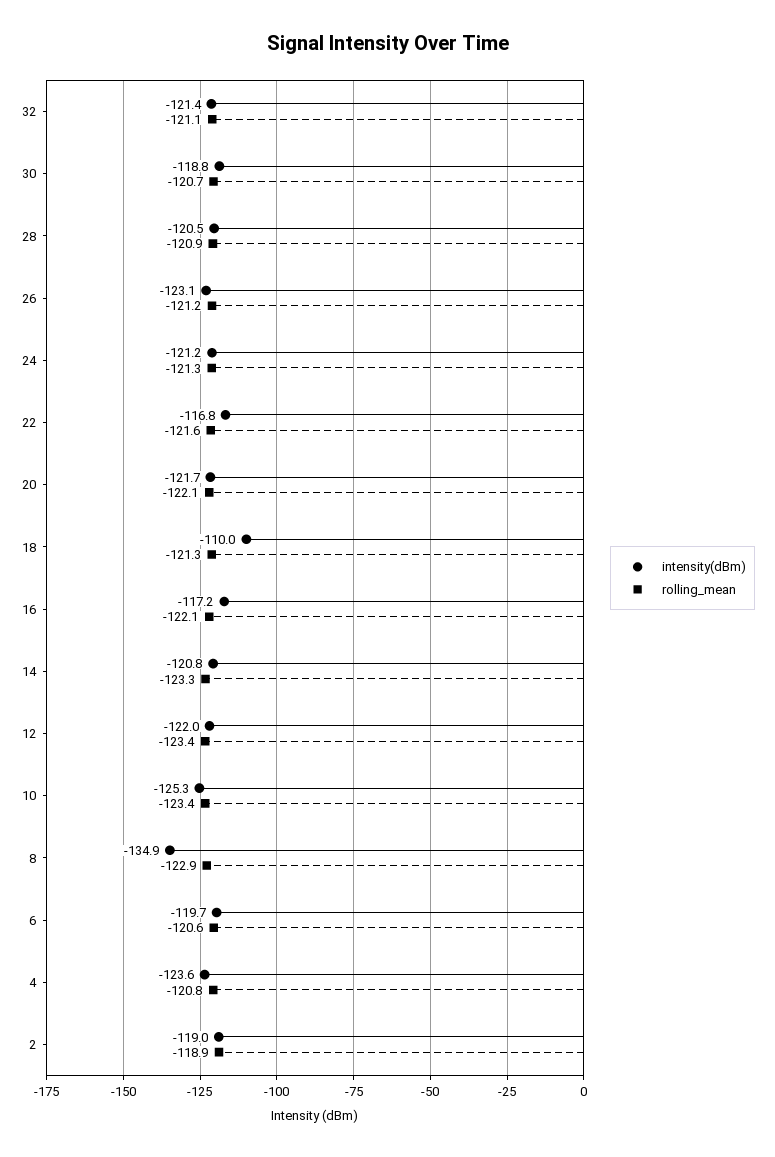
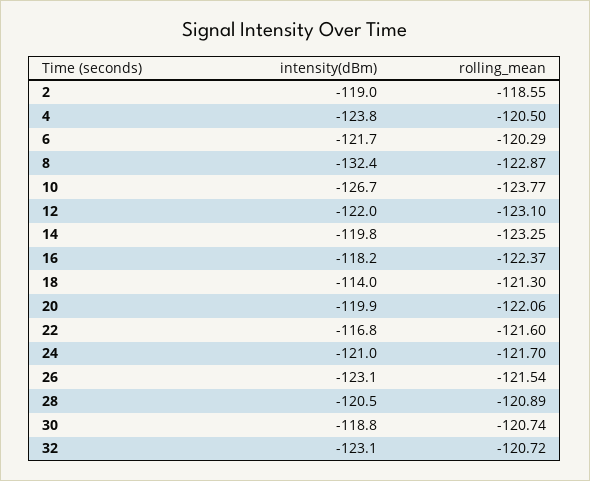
  {
    "intensity(dBm)": {
-     "32": -121.4,
+     "32": -123.1,
      "30": -118.8,
      "28": -120.5,
      "26": -123.1,
-     "24": -121.2,
+     "24": -121,
      "22": -116.8,
-     "20": -121.7,
+     "20": -119.9,
-     "18": -110,
+     "18": -114,
-     "16": -117.2,
+     "16": -118.2,
-     "14": -120.8,
+     "14": -119.8,
      "12": -122,
-     "10": -125.3,
+     "10": -126.7,
-     "8": -134.9,
+     "8": -132.4,
-     "6": -119.7,
+     "6": -121.7,
-     "4": -123.6,
+     "4": -123.8,
      "2": -119
    },
    "rolling_mean": {
-     "32": -121.1,
+     "32": -120.72,
      "30": -120.74,
      "28": -120.89,
-     "26": -121.2,
+     "26": -121.54,
-     "24": -121.3,
+     "24": -121.7,
      "22": -121.6,
      "20": -122.06,
      "18": -121.3,
-     "16": -122.1,
+     "16": -122.37,
      "14": -123.25,
-     "12": -123.4,
+     "12": -123.1,
-     "10": -123.4,
+     "10": -123.77,
      "8": -122.87,
-     "6": -120.6,
+     "6": -120.29,
-     "4": -120.8,
+     "4": -120.5,
-     "2": -118.9
+     "2": -118.55
    }
  }

